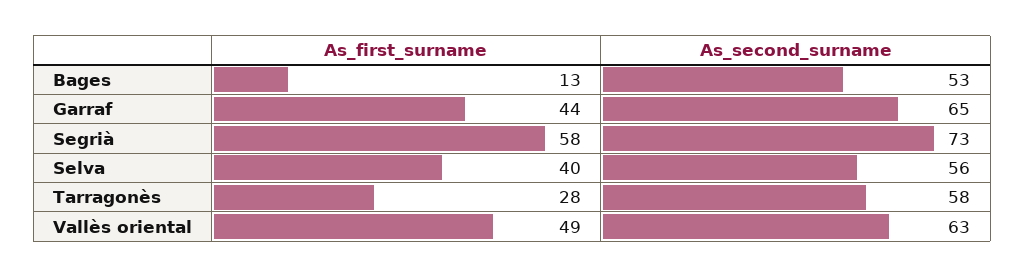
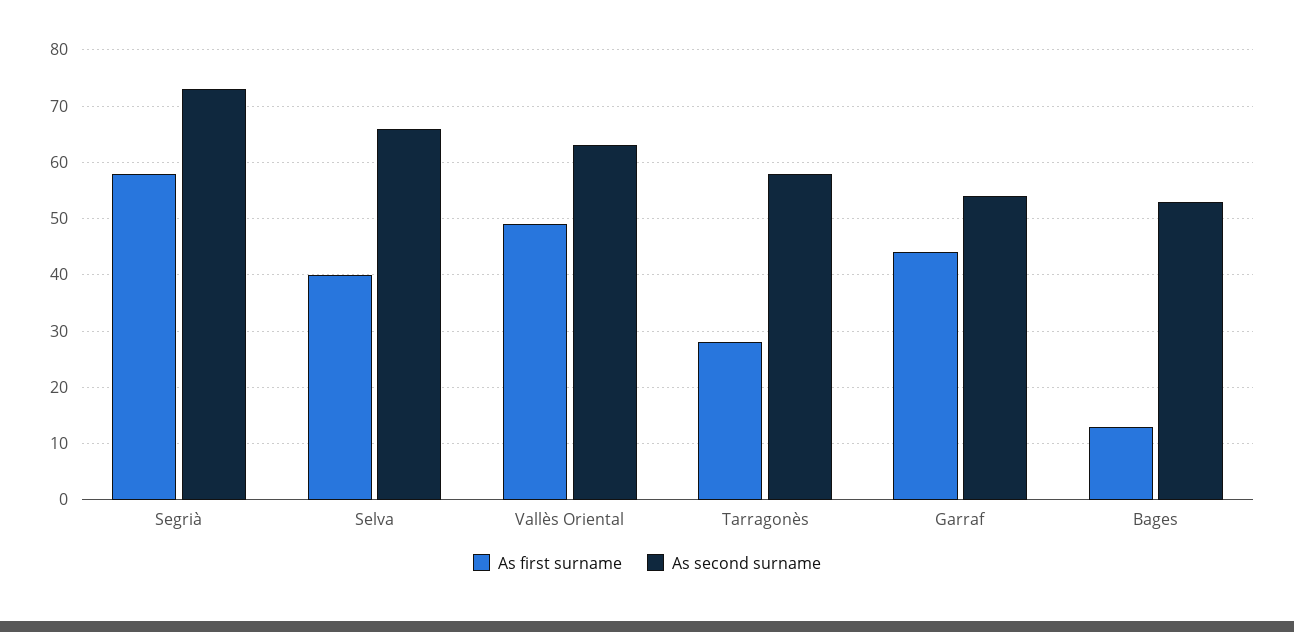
  {
    "As_first_surname": {
      "Bages": 13,
      "Garraf": 44,
      "Segrià": 58,
      "Selva": 40,
      "Tarragonès": 28,
      "Vallès oriental": 49
    },
    "As_second_surname": {
      "Bages": 53,
-     "Garraf": 65,
+     "Garraf": 55,
      "Segrià": 73,
-     "Selva": 56,
+     "Selva": 65,
      "Tarragonès": 58,
      "Vallès oriental": 63
    }
  }

